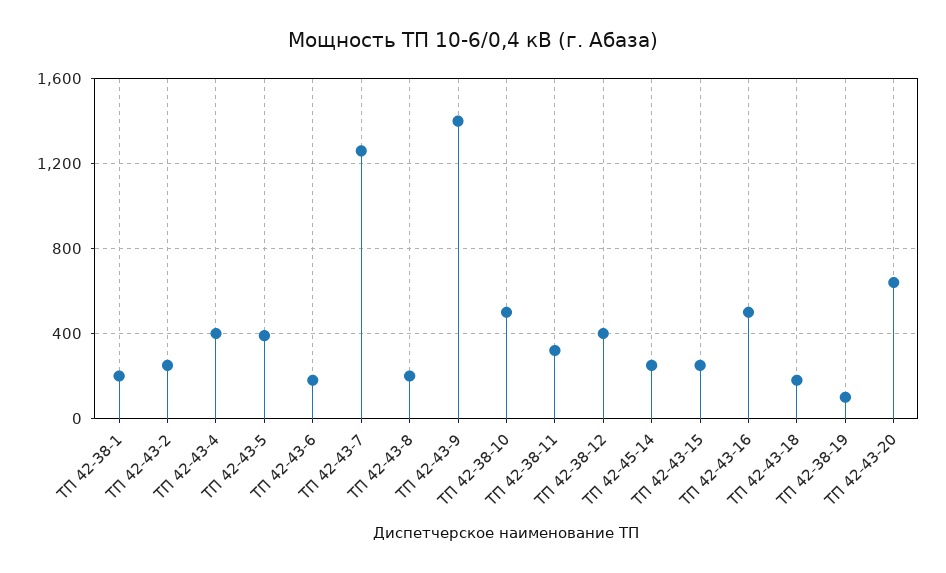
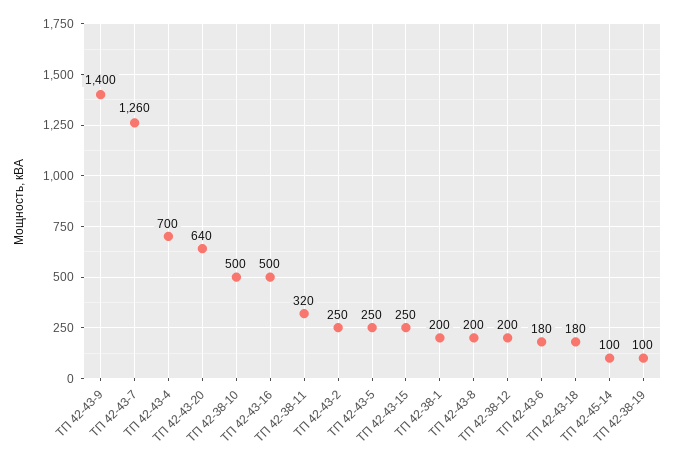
  {
    "ТП 42-38-1": 200,
    "ТП 42-43-2": 250,
-   "ТП 42-43-4": 400,
+   "ТП 42-43-4": 700,
-   "ТП 42-43-5": 400,
+   "ТП 42-43-5": 250,
    "ТП 42-43-6": 180,
    "ТП 42-43-7": 1260,
    "ТП 42-43-8": 200,
    "ТП 42-43-9": 1400,
    "ТП 42-38-10": 500,
    "ТП 42-38-11": 320,
-   "ТП 42-38-12": 400,
+   "ТП 42-38-12": 200,
-   "ТП 42-45-14": 250,
+   "ТП 42-45-14": 100,
    "ТП 42-43-15": 250,
    "ТП 42-43-16": 500,
    "ТП 42-43-18": 180,
    "ТП 42-38-19": 100,
    "ТП 42-43-20": 640
  }

